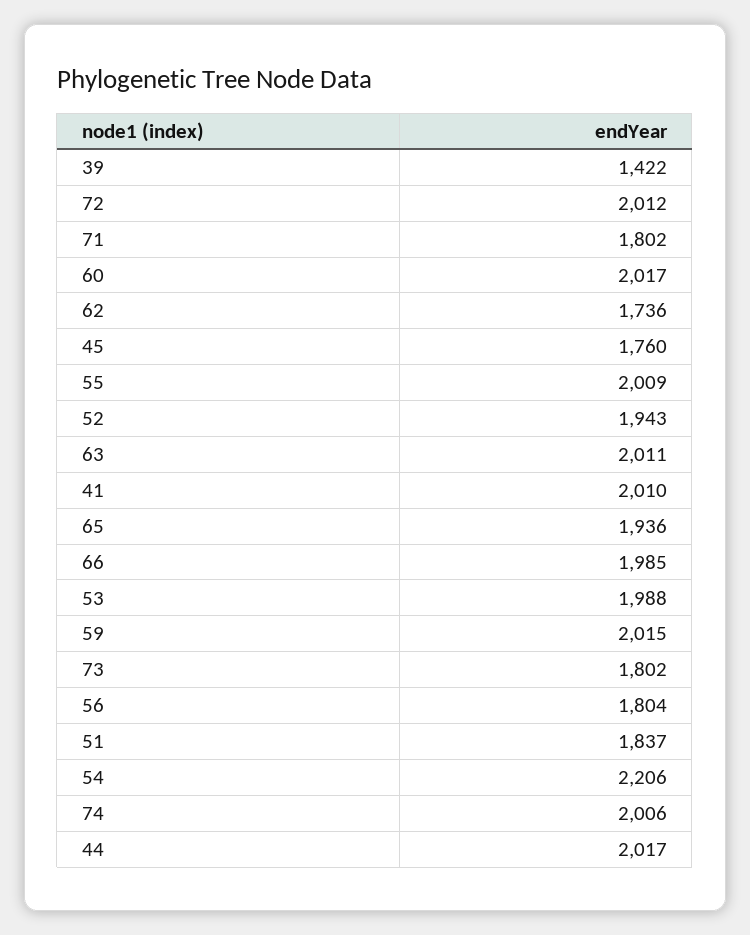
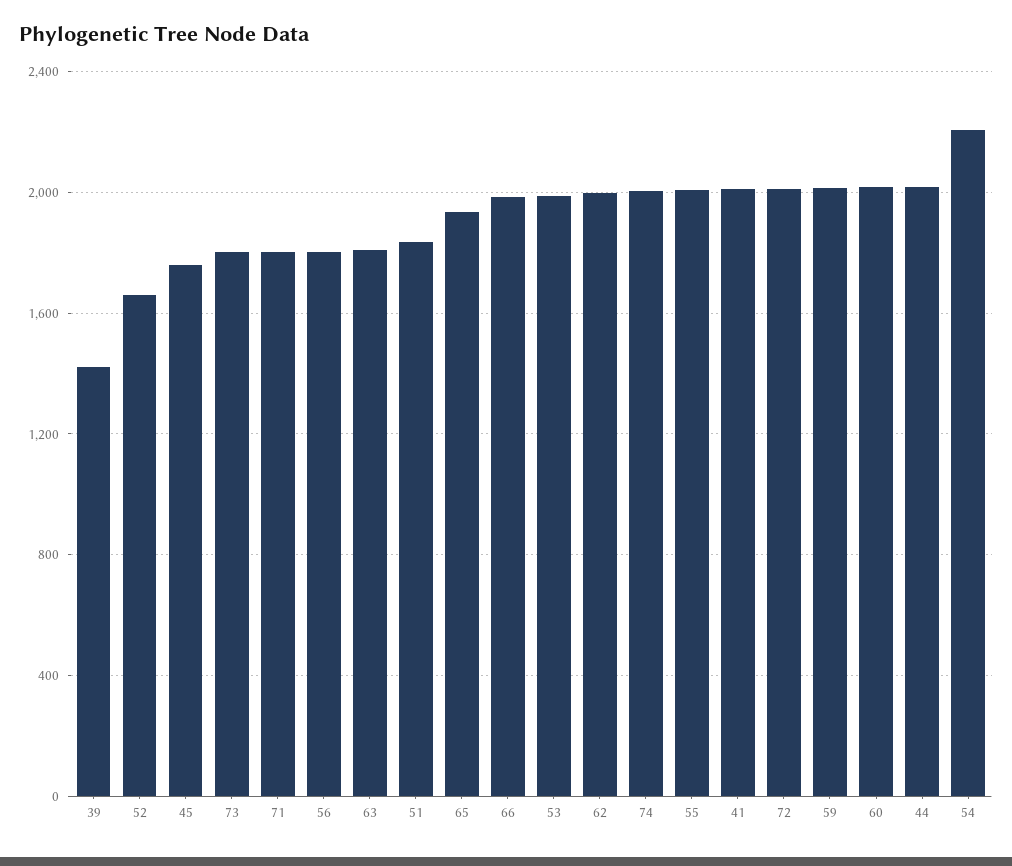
  {
    "39": 1422,
    "72": 2012,
    "71": 1802,
    "60": 2017,
-   "62": 1736,
+   "62": 2000,
    "45": 1760,
    "55": 2009,
-   "52": 1943,
+   "52": 1650,
-   "63": 2011,
+   "63": 1800,
    "41": 2010,
    "65": 1936,
    "66": 1985,
    "53": 1988,
    "59": 2015,
    "73": 1802,
    "56": 1804,
    "51": 1837,
    "54": 2206,
    "74": 2006,
    "44": 2017
  }

